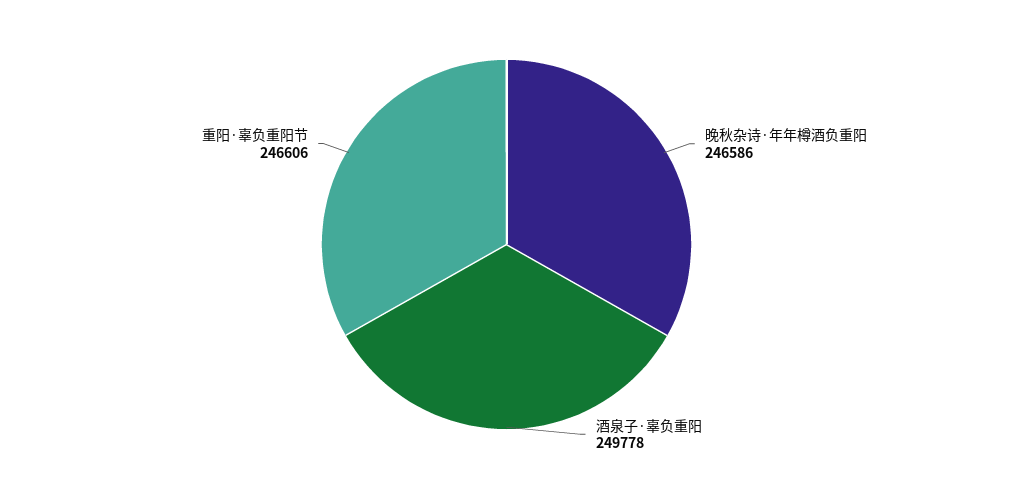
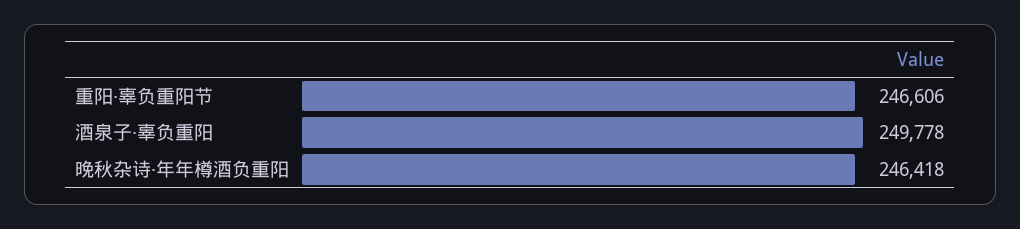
  {
-   "晚秋杂诗·年年樽酒负重阳": 246586,
+   "晚秋杂诗·年年樽酒负重阳": 246418,
    "酒泉子·辜负重阳": 249778,
    "重阳·辜负重阳节": 246606
  }

